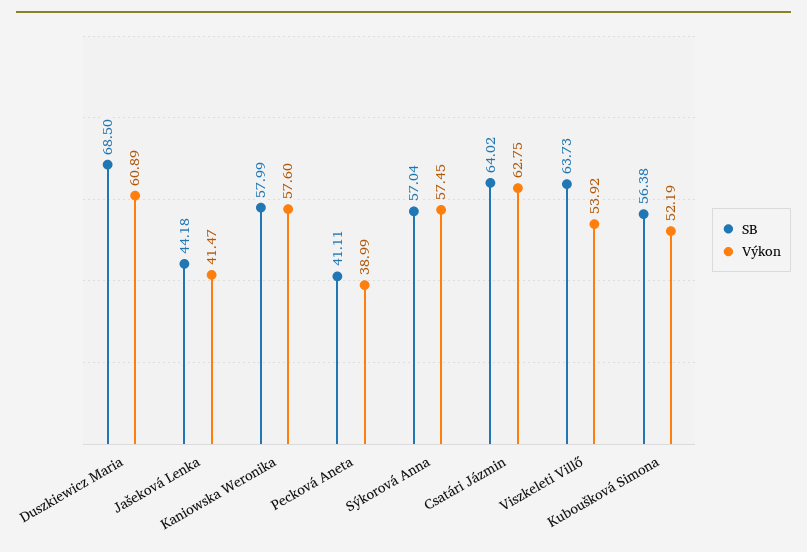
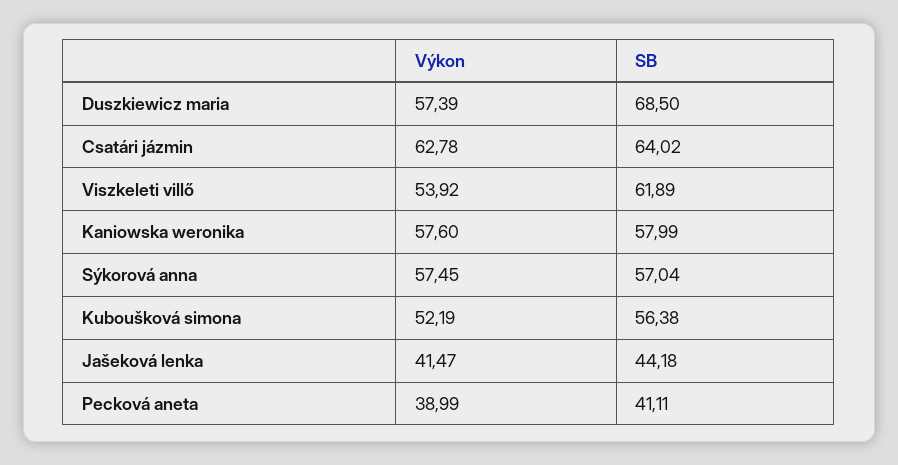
  {
    "SB": {
      "Duszkiewicz Maria": 68.5,
      "Jašeková Lenka": 44.18,
      "Kaniowska Weronika": 57.99,
      "Pecková Aneta": 41.11,
      "Sýkorová Anna": 57.04,
      "Csatári Jázmin": 64.02,
-     "Viszkeleti Villő": 63.73,
+     "Viszkeleti Villő": 61.89,
      "Kuboušková Simona": 56.38
    },
    "Výkon": {
-     "Duszkiewicz Maria": 60.89,
+     "Duszkiewicz Maria": 57.39,
      "Jašeková Lenka": 41.47,
      "Kaniowska Weronika": 57.6,
      "Pecková Aneta": 38.99,
      "Sýkorová Anna": 57.45,
-     "Csatári Jázmin": 62.75,
+     "Csatári Jázmin": 62.78,
      "Viszkeleti Villő": 53.92,
      "Kuboušková Simona": 52.19
    }
  }

